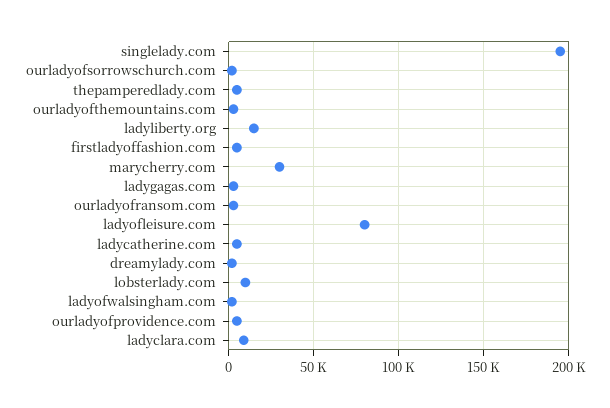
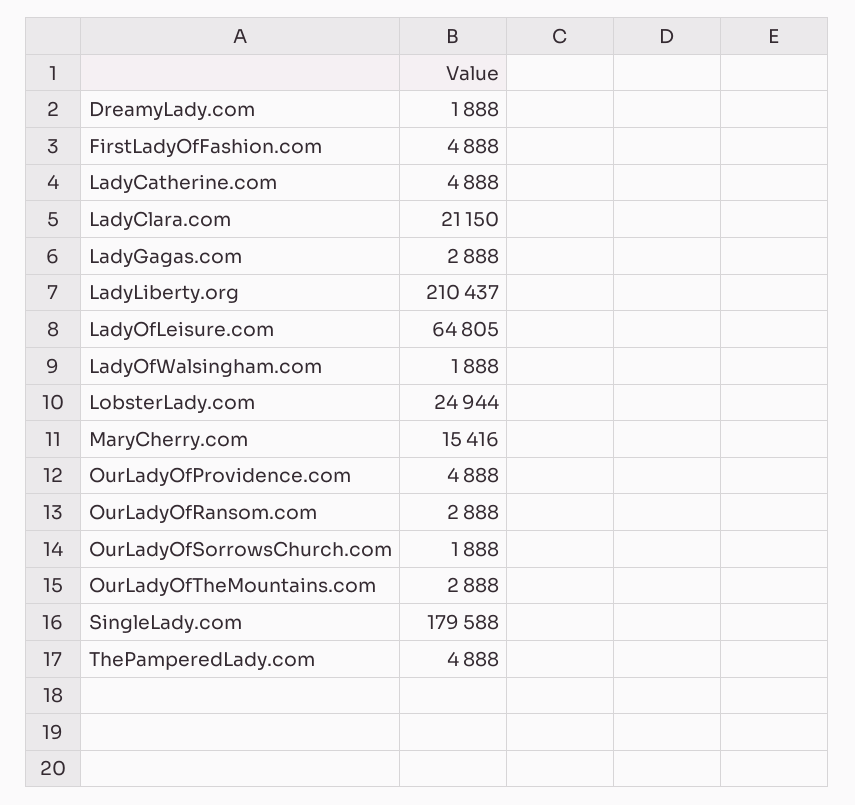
  {
-   "singlelady.com": 195000,
+   "singlelady.com": 179588,
    "ourladyofsorrowschurch.com": 1888,
    "thepamperedlady.com": 4888,
    "ourladyofthemountains.com": 2888,
-   "ladyliberty.org": 15000,
+   "ladyliberty.org": 210437,
    "firstladyoffashion.com": 4888,
-   "marycherry.com": 30000,
+   "marycherry.com": 15416,
    "ladygagas.com": 2888,
    "ourladyofransom.com": 2888,
-   "ladyofleisure.com": 80000,
+   "ladyofleisure.com": 64805,
    "ladycatherine.com": 4888,
    "dreamylady.com": 1888,
-   "lobsterlady.com": 10000,
+   "lobsterlady.com": 24944,
    "ladyofwalsingham.com": 1888,
    "ourladyofprovidence.com": 4888,
-   "ladyclara.com": 10000
+   "ladyclara.com": 21150
  }

